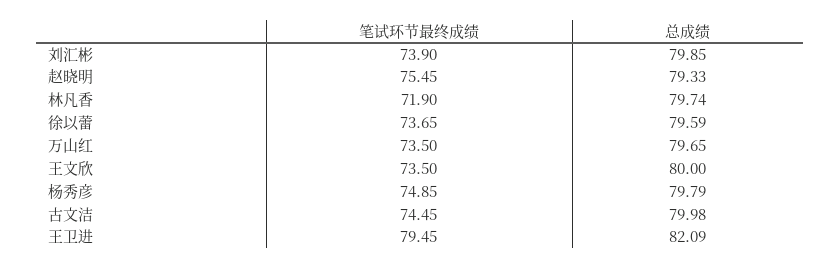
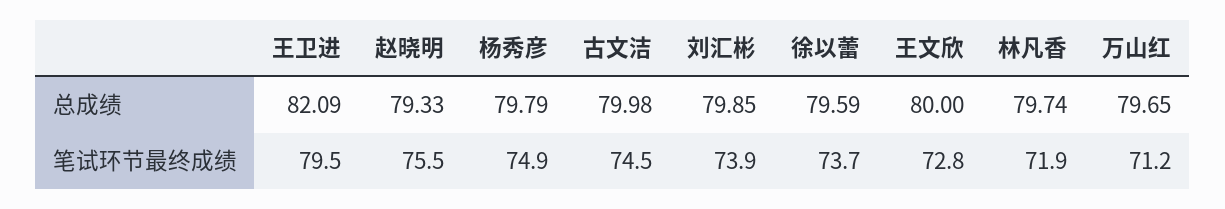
  {
    "笔试环节最终成绩": {
      "刘汇彬": 73.9,
      "赵晓明": 75.45,
      "林凡香": 71.9,
      "徐以蕾": 73.65,
-     "万山红": 73.5,
+     "万山红": 71.2,
-     "王文欣": 73.5,
+     "王文欣": 72.8,
      "杨秀彦": 74.85,
      "古文洁": 74.45,
      "王卫进": 79.45
    },
    "总成绩": {
      "刘汇彬": 79.85,
      "赵晓明": 79.33,
      "林凡香": 79.74,
      "徐以蕾": 79.59,
      "万山红": 79.65,
      "王文欣": 80,
      "杨秀彦": 79.79,
      "古文洁": 79.98,
      "王卫进": 82.09
    }
  }

